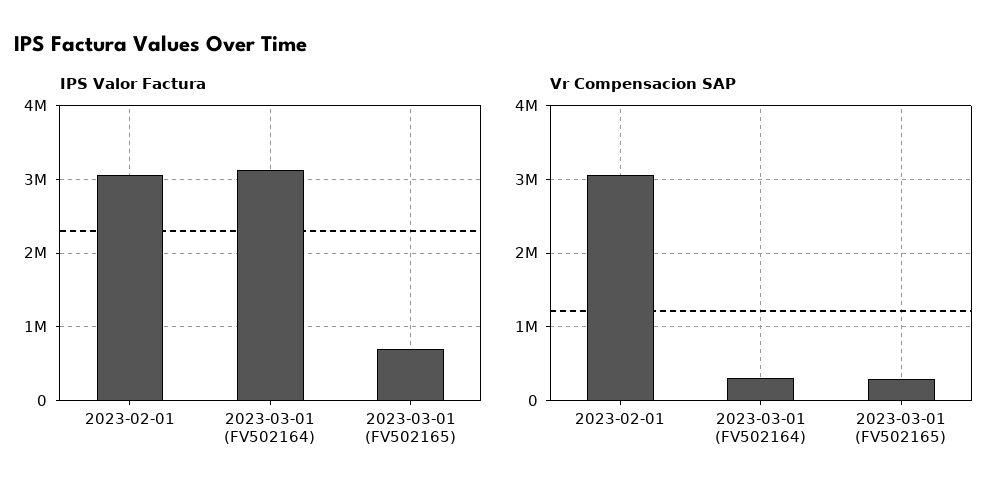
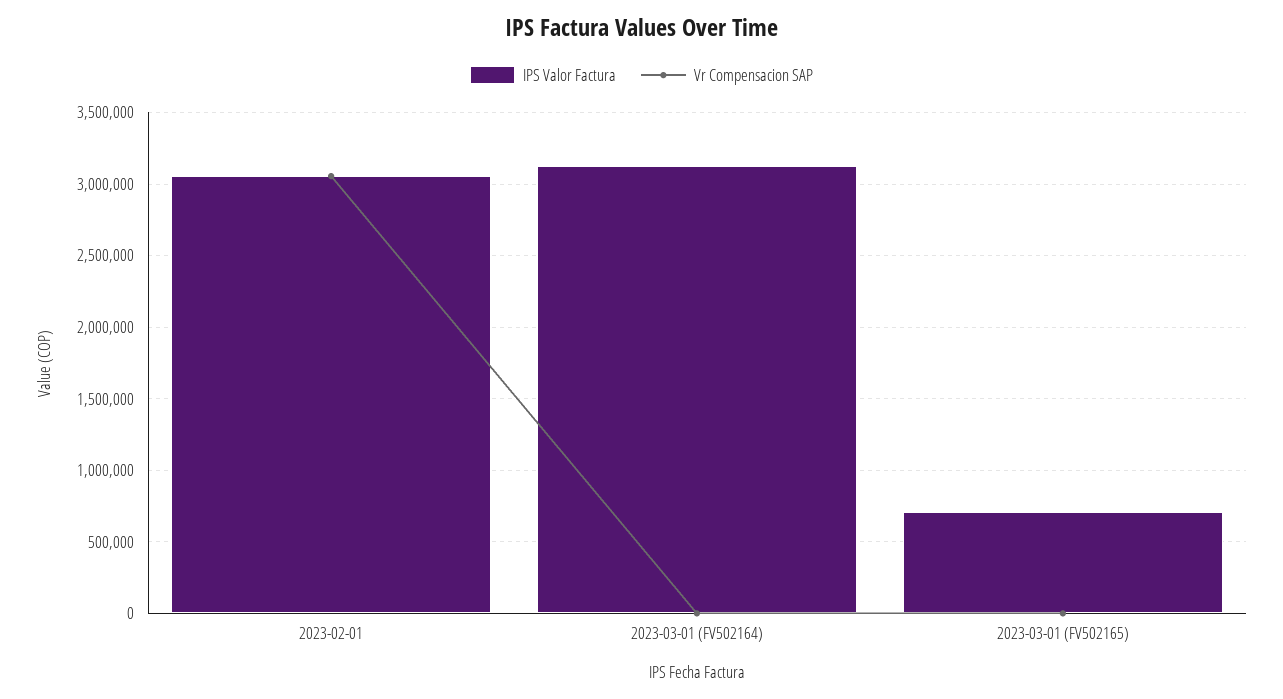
  {
    "IPS Valor Factura": {
      "2023-02-01": 3050000,
      "2023-03-01 (FV502164)": 3100000,
      "2023-03-01 (FV502165)": 700000
    },
    "Vr Compensacion SAP": {
      "2023-02-01": 3050000,
-     "2023-03-01 (FV502164)": 300000,
+     "2023-03-01 (FV502164)": 0,
-     "2023-03-01 (FV502165)": 300000
+     "2023-03-01 (FV502165)": 0
    }
  }

